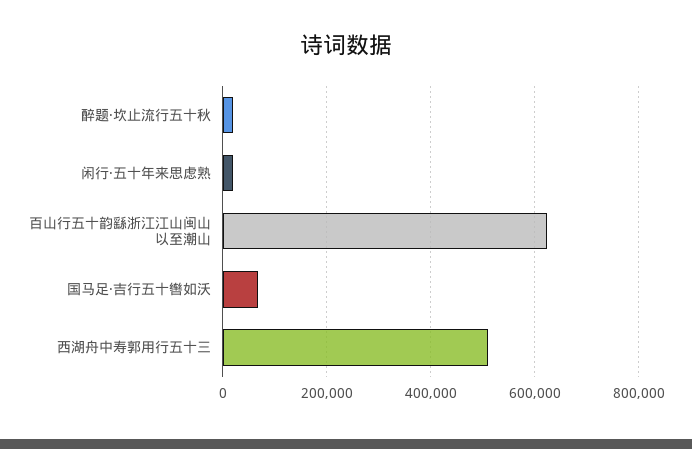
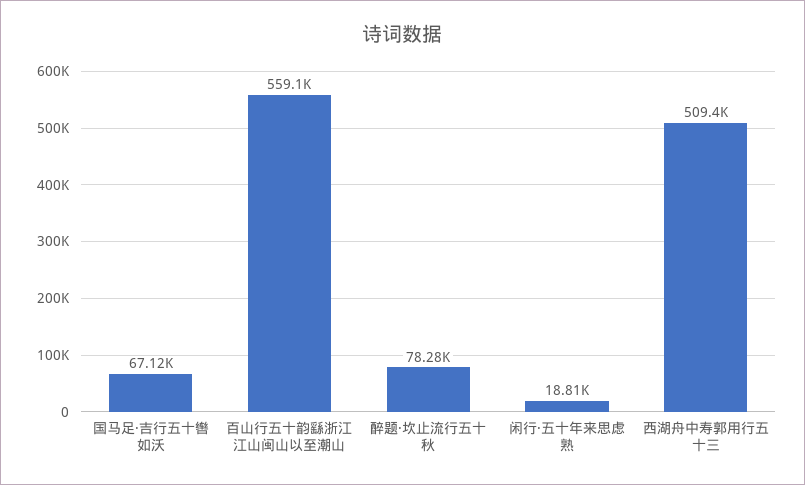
  {
-   "醉题·坎止流行五十秋": 20000,
+   "醉题·坎止流行五十秋": 78280,
    "闲行·五十年来思虑熟": 18810,
-   "百山行五十韵繇浙江江山闽山以至潮山": 620000,
+   "百山行五十韵繇浙江江山闽山以至潮山": 559100,
    "国马足·吉行五十辔如沃": 67120,
    "西湖舟中寿郭用行五十三": 509400
  }

